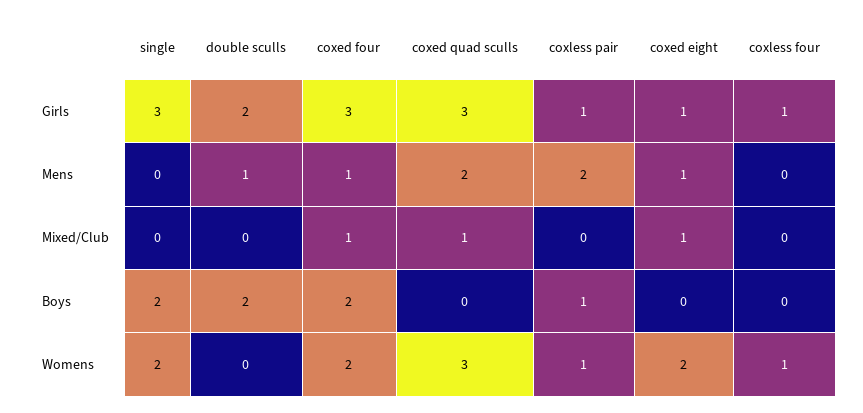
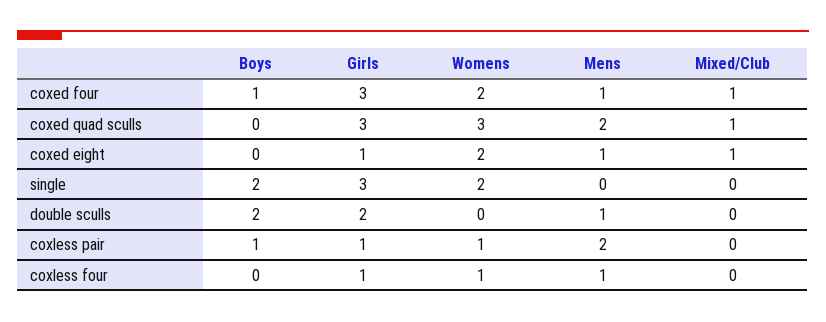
  {
    "single": {
      "Girls": 3,
      "Mens": 0,
      "Mixed/Club": 0,
      "Boys": 2,
      "Womens": 2
    },
    "double sculls": {
      "Girls": 2,
      "Mens": 1,
      "Mixed/Club": 0,
      "Boys": 2,
      "Womens": 0
    },
    "coxed four": {
      "Girls": 3,
      "Mens": 1,
      "Mixed/Club": 1,
-     "Boys": 2,
+     "Boys": 1,
      "Womens": 2
    },
    "coxed quad sculls": {
      "Girls": 3,
      "Mens": 2,
      "Mixed/Club": 1,
      "Boys": 0,
      "Womens": 3
    },
    "coxless pair": {
      "Girls": 1,
      "Mens": 2,
      "Mixed/Club": 0,
      "Boys": 1,
      "Womens": 1
    },
    "coxed eight": {
      "Girls": 1,
      "Mens": 1,
      "Mixed/Club": 1,
      "Boys": 0,
      "Womens": 2
    },
    "coxless four": {
      "Girls": 1,
-     "Mens": 0,
+     "Mens": 1,
      "Mixed/Club": 0,
      "Boys": 0,
      "Womens": 1
    }
  }

